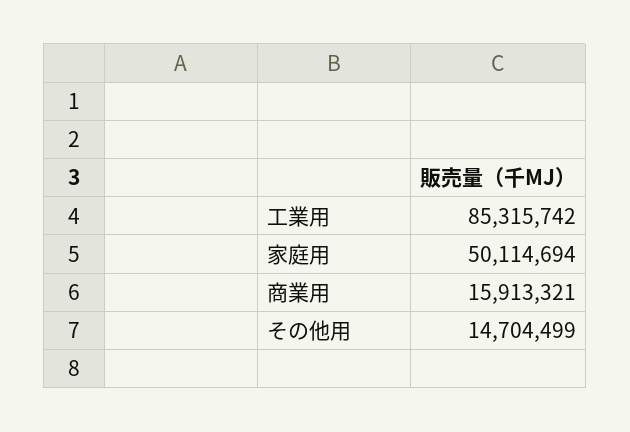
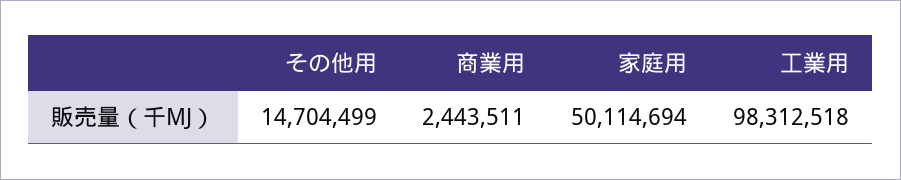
  {
-   "工業用": 85315742,
+   "工業用": 98312518,
    "家庭用": 50114694,
-   "商業用": 15913321,
+   "商業用": 2443511,
    "その他用": 14704499
  }

